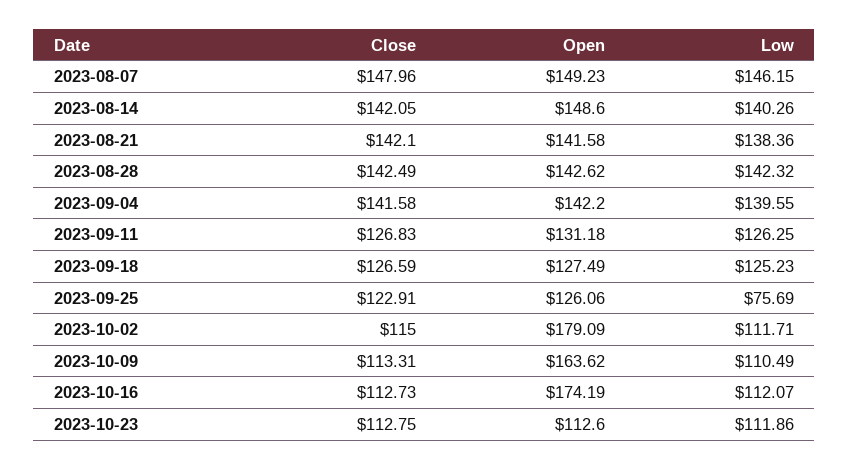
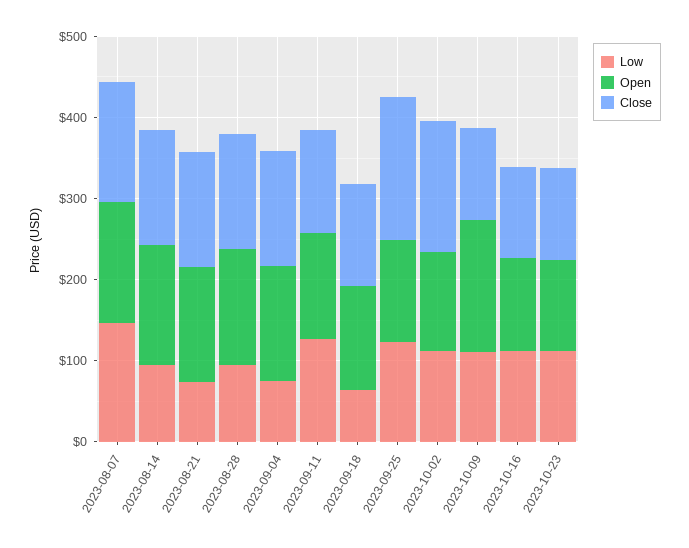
  {
    "Close": {
      "2023-08-07": 147.96,
      "2023-08-14": 142.05,
      "2023-08-21": 142.1,
      "2023-08-28": 142.49,
      "2023-09-04": 141.58,
      "2023-09-11": 126.83,
      "2023-09-18": 126.59,
-     "2023-09-25": 122.91,
+     "2023-09-25": 180,
-     "2023-10-02": 115,
+     "2023-10-02": 160,
      "2023-10-09": 113.31,
      "2023-10-16": 112.73,
      "2023-10-23": 112.75
    },
    "Open": {
      "2023-08-07": 149.23,
      "2023-08-14": 148.6,
      "2023-08-21": 141.58,
      "2023-08-28": 142.62,
      "2023-09-04": 142.2,
      "2023-09-11": 131.18,
      "2023-09-18": 127.49,
      "2023-09-25": 126.06,
-     "2023-10-02": 179.09,
+     "2023-10-02": 120,
      "2023-10-09": 163.62,
-     "2023-10-16": 174.19,
+     "2023-10-16": 120,
      "2023-10-23": 112.6
    },
    "Low": {
      "2023-08-07": 146.15,
-     "2023-08-14": 140.26,
+     "2023-08-14": 100,
-     "2023-08-21": 138.36,
+     "2023-08-21": 80,
-     "2023-08-28": 142.32,
+     "2023-08-28": 100,
-     "2023-09-04": 139.55,
+     "2023-09-04": 80,
      "2023-09-11": 126.25,
-     "2023-09-18": 125.23,
+     "2023-09-18": 60,
-     "2023-09-25": 75.69,
+     "2023-09-25": 120,
      "2023-10-02": 111.71,
      "2023-10-09": 110.49,
      "2023-10-16": 112.07,
      "2023-10-23": 111.86
    }
  }

